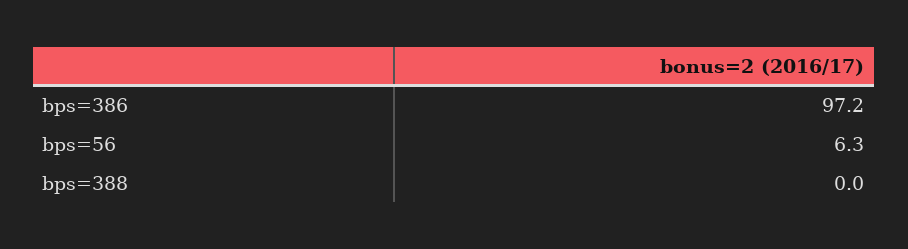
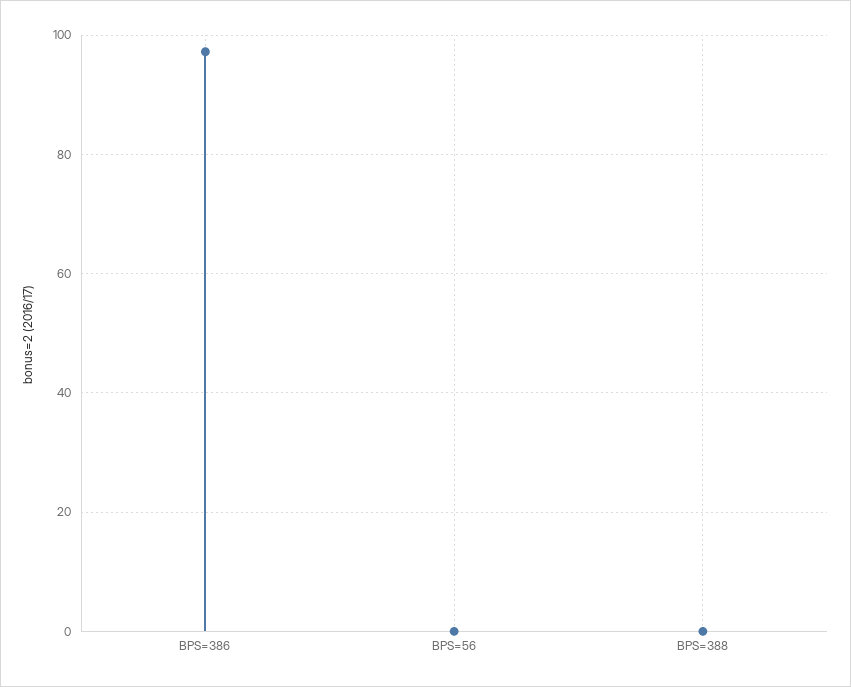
  {
    "bps=386": 97.2,
-   "bps=56": 6.3,
+   "bps=56": 0,
    "bps=388": 0
  }

